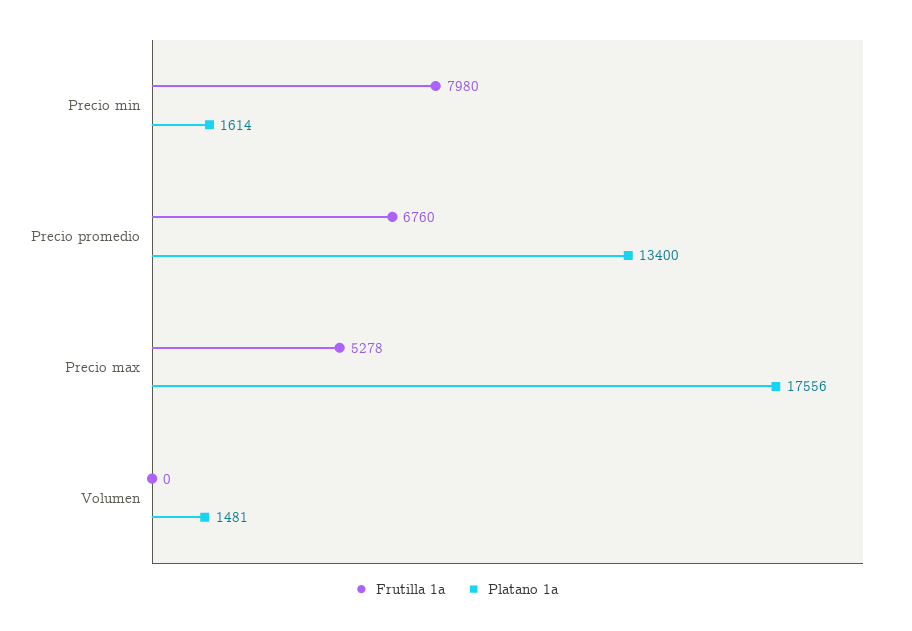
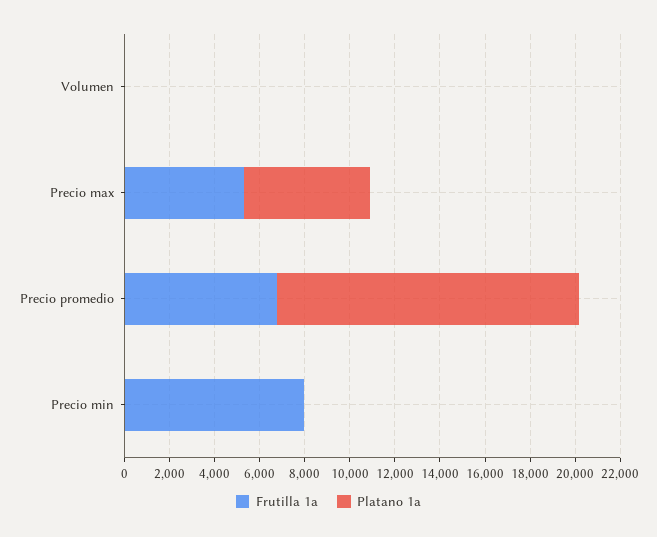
  {
    "Frutilla 1a": {
      "Precio min": 7980,
      "Precio promedio": 6760,
      "Precio max": 5278,
      "Volumen": 0
    },
    "Platano 1a": {
-     "Precio min": 1614,
+     "Precio min": 0,
      "Precio promedio": 13400,
-     "Precio max": 17556,
+     "Precio max": 5500,
-     "Volumen": 1481
+     "Volumen": 0
    }
  }

